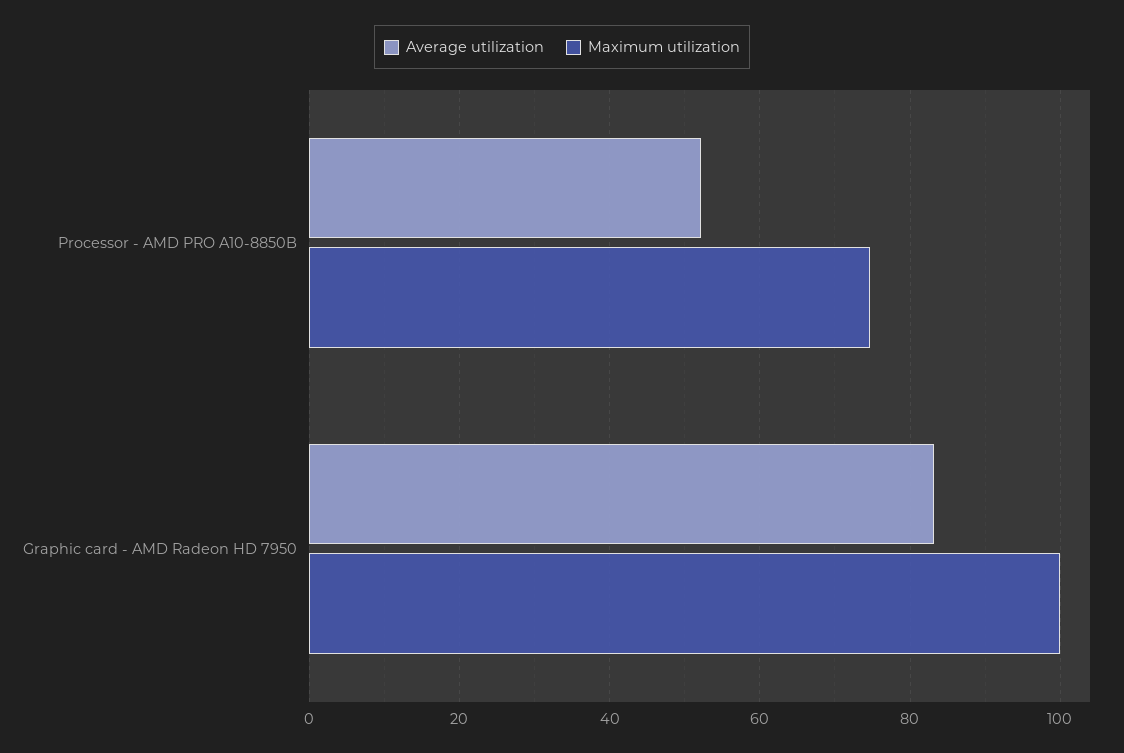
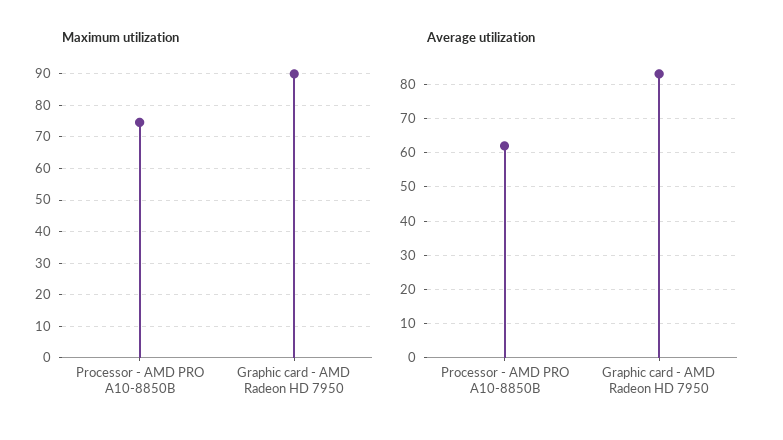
  {
    "Average utilization": {
-     "Processor - AMD PRO A10-8850B": 52,
+     "Processor - AMD PRO A10-8850B": 62,
      "Graphic card - AMD Radeon HD 7950": 84
    },
    "Maximum utilization": {
      "Processor - AMD PRO A10-8850B": 74,
-     "Graphic card - AMD Radeon HD 7950": 100
+     "Graphic card - AMD Radeon HD 7950": 90
    }
  }

